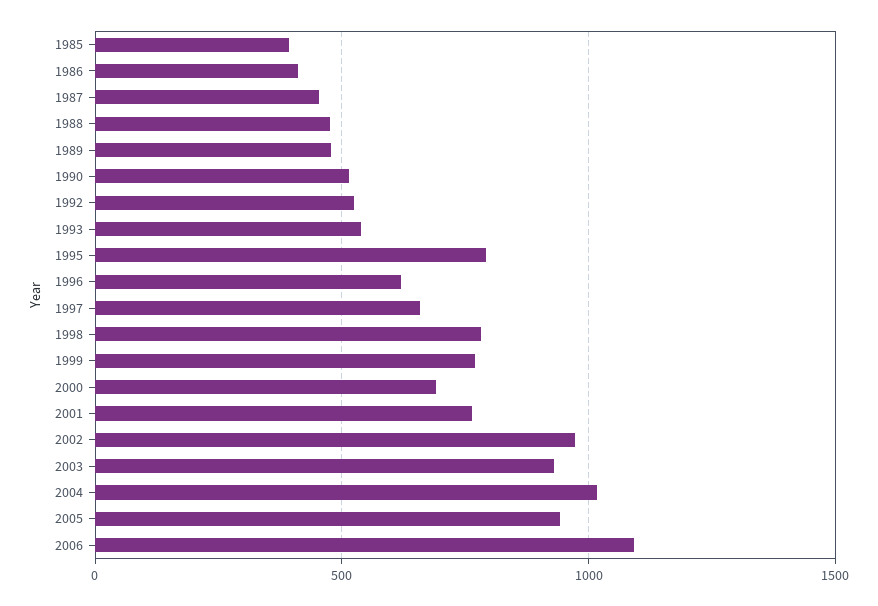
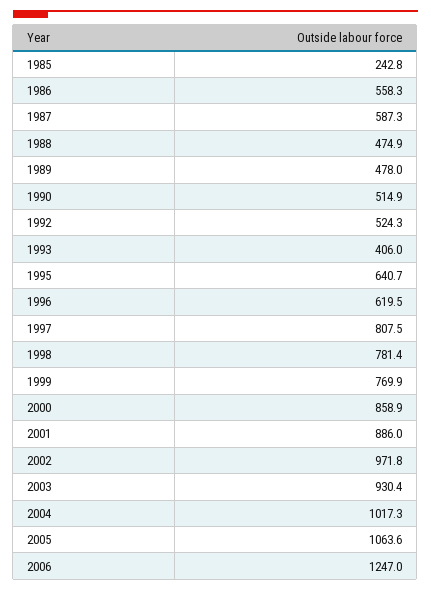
  {
-   "1985": 400,
+   "1985": 242.8,
-   "1986": 400,
+   "1986": 558.3,
-   "1987": 450,
+   "1987": 587.3,
    "1988": 474.9,
    "1989": 478,
    "1990": 514.9,
    "1992": 524.3,
-   "1993": 550,
+   "1993": 406,
-   "1995": 800,
+   "1995": 640.7,
    "1996": 619.5,
-   "1997": 650,
+   "1997": 807.5,
    "1998": 781.4,
    "1999": 769.9,
-   "2000": 700,
+   "2000": 858.9,
-   "2001": 750,
+   "2001": 886,
    "2002": 971.8,
    "2003": 930.4,
    "2004": 1017.3,
-   "2005": 950,
+   "2005": 1063.6,
-   "2006": 1100
+   "2006": 1247
  }

